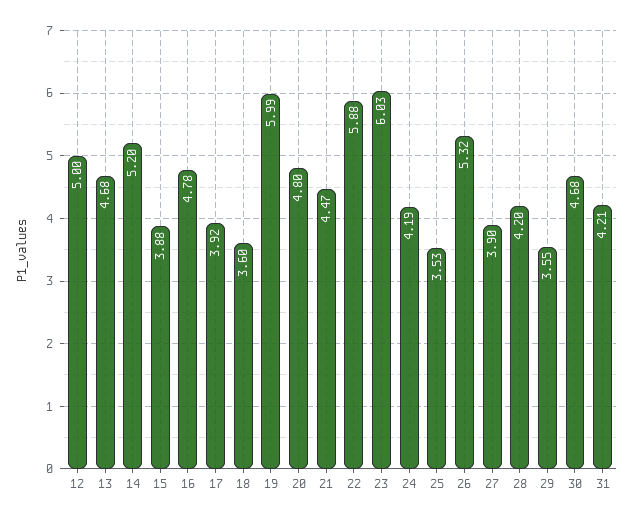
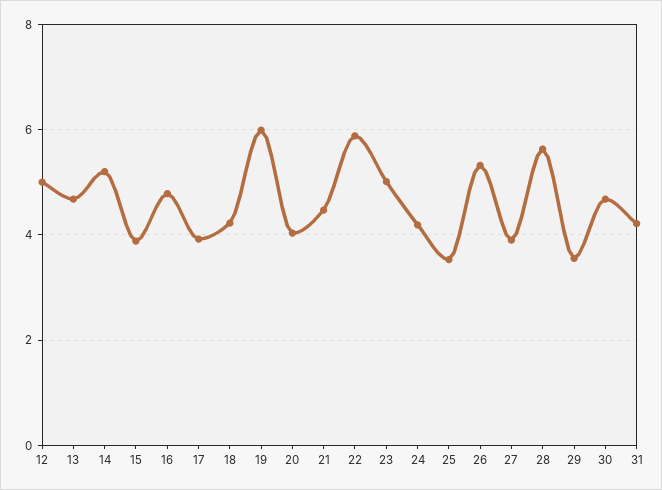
  {
    "12": 5,
    "13": 4.68,
    "14": 5.2,
    "15": 3.88,
    "16": 4.78,
    "17": 3.92,
-   "18": 3.6,
+   "18": 4.2,
    "19": 5.99,
-   "20": 4.8,
+   "20": 4,
    "21": 4.47,
    "22": 5.88,
-   "23": 6.03,
+   "23": 5,
    "24": 4.19,
    "25": 3.53,
    "26": 5.32,
    "27": 3.9,
-   "28": 4.2,
+   "28": 5.6,
    "29": 3.55,
    "30": 4.68,
    "31": 4.21
  }

